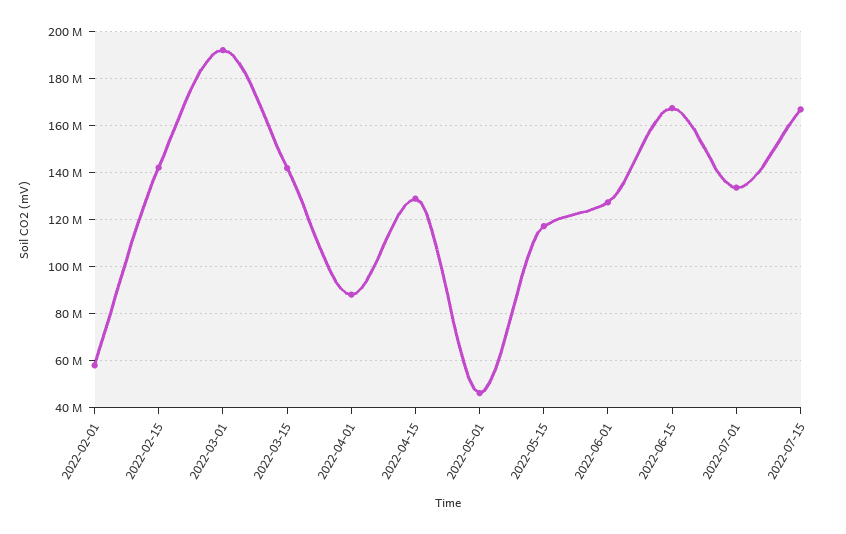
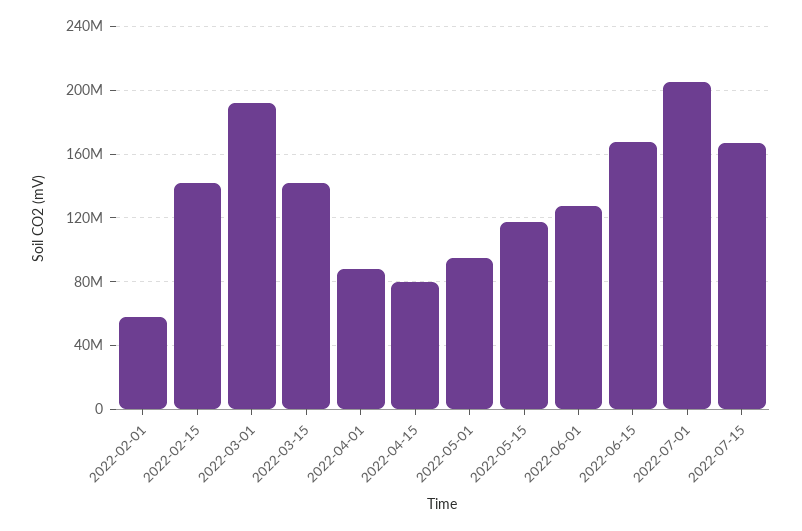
  {
    "2022-02-01": 60000000,
    "2022-02-15": 140000000,
    "2022-03-01": 190000000,
    "2022-03-15": 140000000,
    "2022-04-01": 90000000,
-   "2022-04-15": 130000000,
+   "2022-04-15": 80000000,
-   "2022-05-01": 45000000,
+   "2022-05-01": 95000000,
    "2022-05-15": 115000000,
    "2022-06-01": 125000000,
    "2022-06-15": 165000000,
-   "2022-07-01": 135000000,
+   "2022-07-01": 205000000,
    "2022-07-15": 165000000
  }

